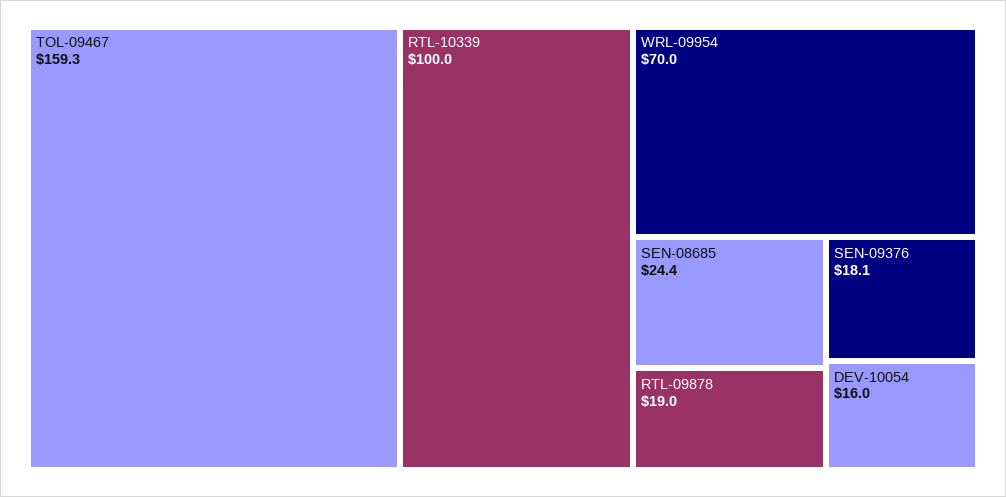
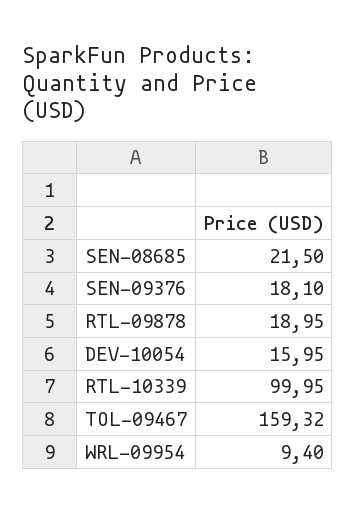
  {
    "TOL-09467": 159.32,
    "RTL-10339": 99.95,
-   "WRL-09954": 70,
+   "WRL-09954": 9.4,
-   "SEN-08685": 24.4,
+   "SEN-08685": 21.5,
    "RTL-09878": 18.95,
    "SEN-09376": 18.1,
    "DEV-10054": 15.95
  }

